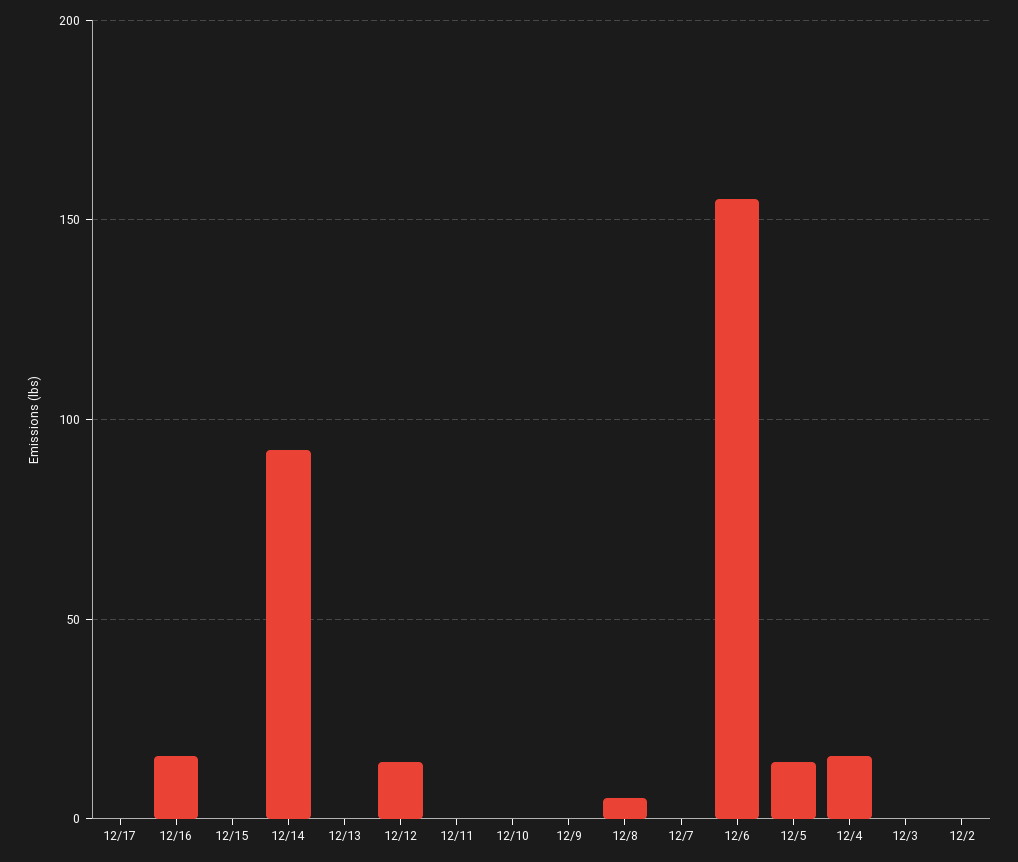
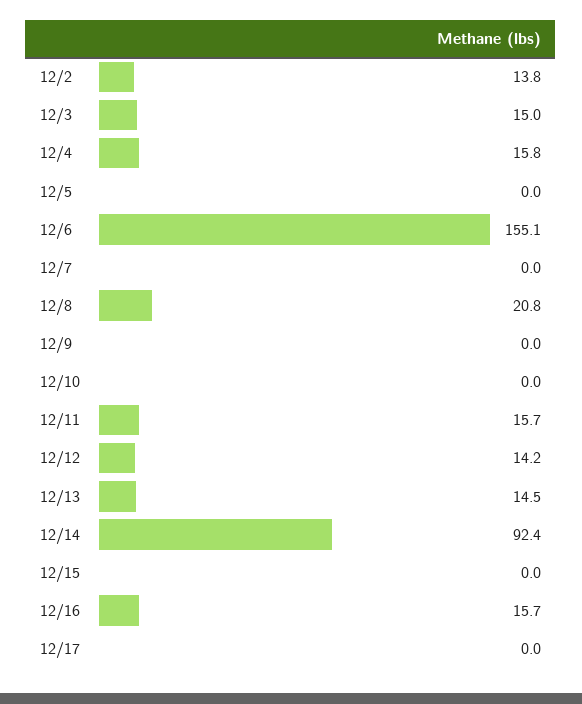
  {
    "12/17": 0,
    "12/16": 15.7,
    "12/15": 0,
    "12/14": 92.4,
-   "12/13": 0,
+   "12/13": 14.5,
    "12/12": 14.2,
-   "12/11": 0,
+   "12/11": 15.7,
    "12/10": 0,
    "12/9": 0,
-   "12/8": 5,
+   "12/8": 20.8,
    "12/7": 0,
    "12/6": 155.1,
-   "12/5": 15,
+   "12/5": 0,
    "12/4": 15.8,
-   "12/3": 0,
+   "12/3": 15,
-   "12/2": 0
+   "12/2": 13.8
  }

